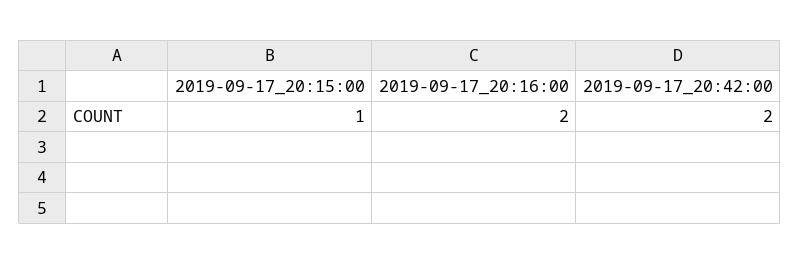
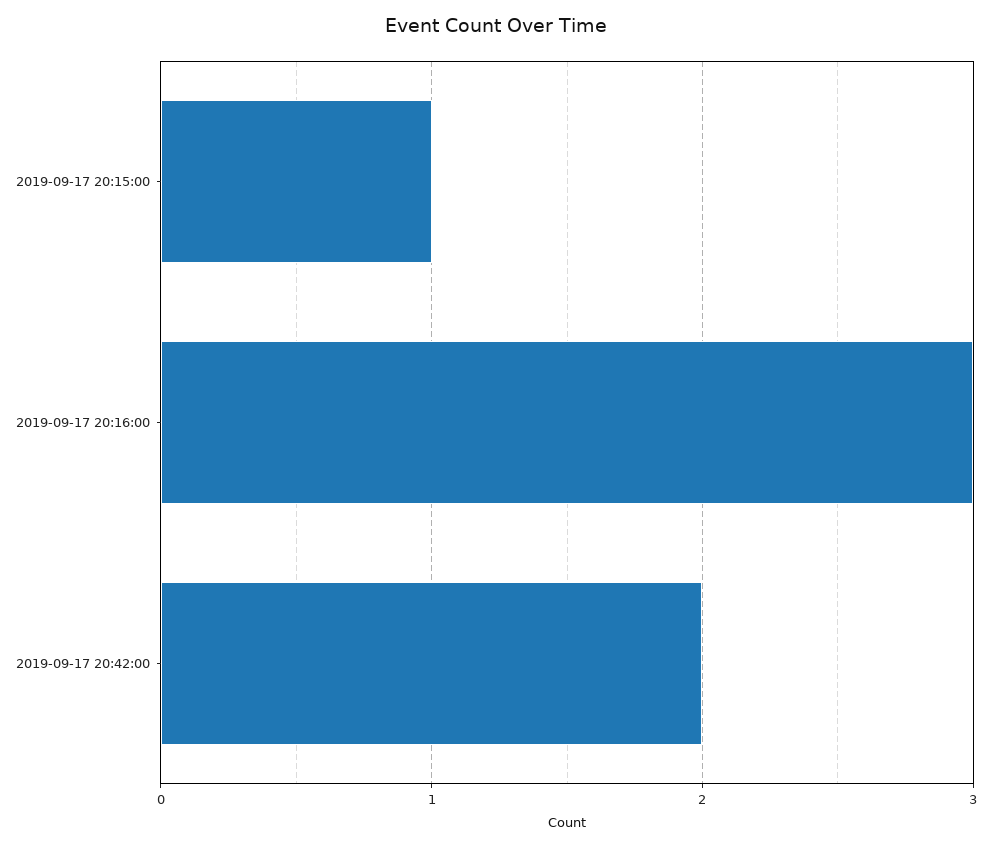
  {
    "2019-09-17_20:15:00": 1,
-   "2019-09-17_20:16:00": 2,
+   "2019-09-17_20:16:00": 3,
    "2019-09-17_20:42:00": 2
  }

